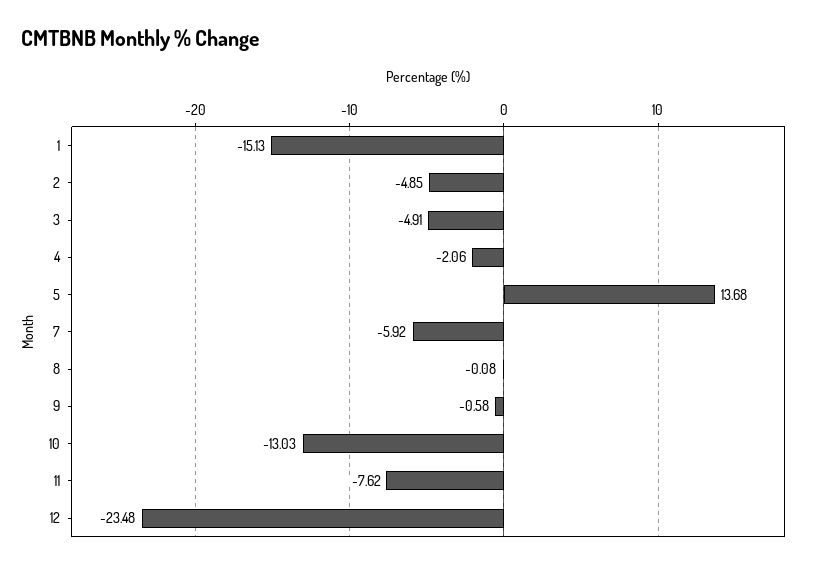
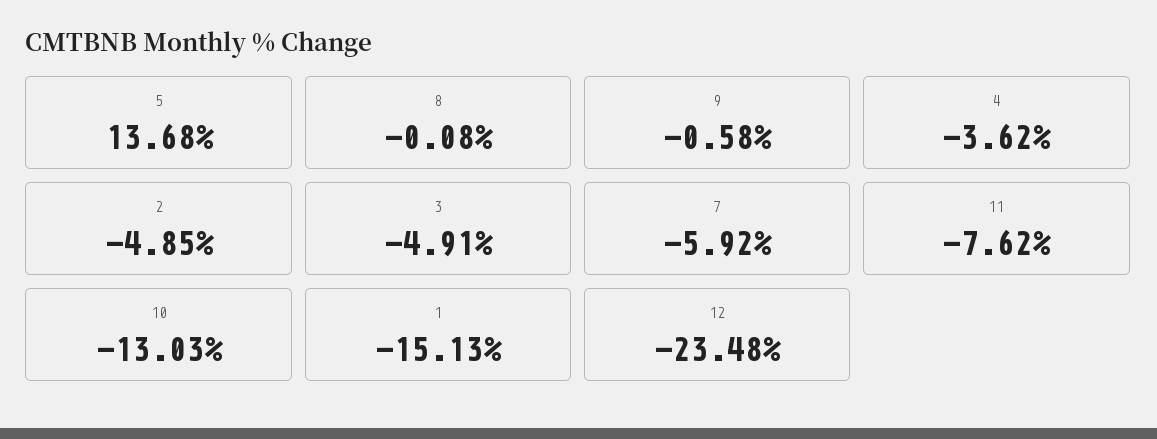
  {
    "1": -15.13,
    "2": -4.85,
    "3": -4.91,
-   "4": -2.06,
+   "4": -3.62,
    "5": 13.68,
    "7": -5.92,
    "8": -0.08,
    "9": -0.58,
    "10": -13.03,
    "11": -7.62,
    "12": -23.48
  }

